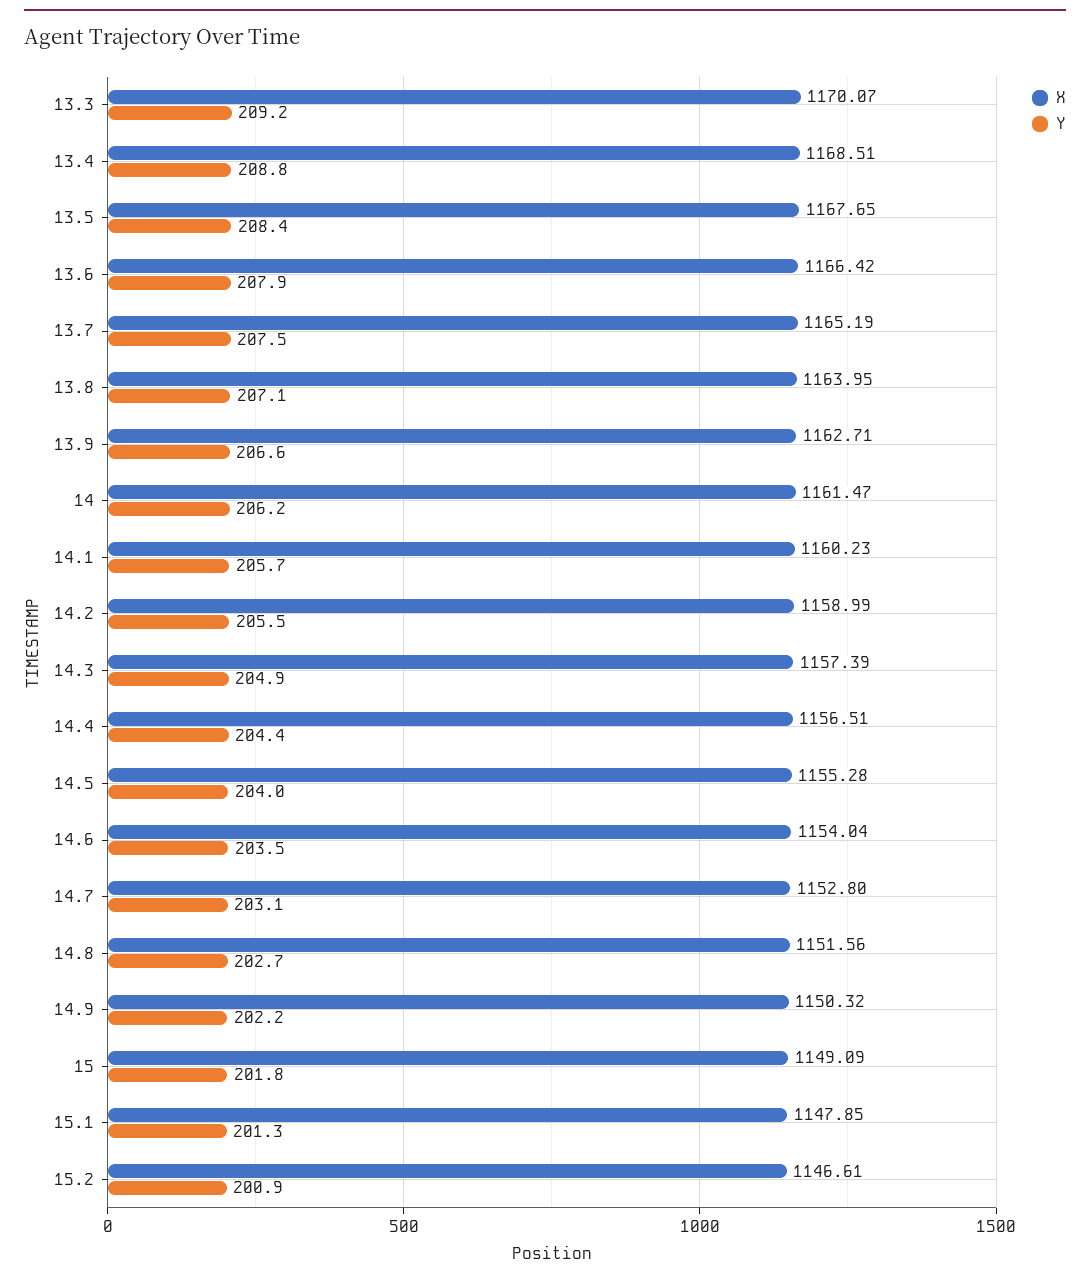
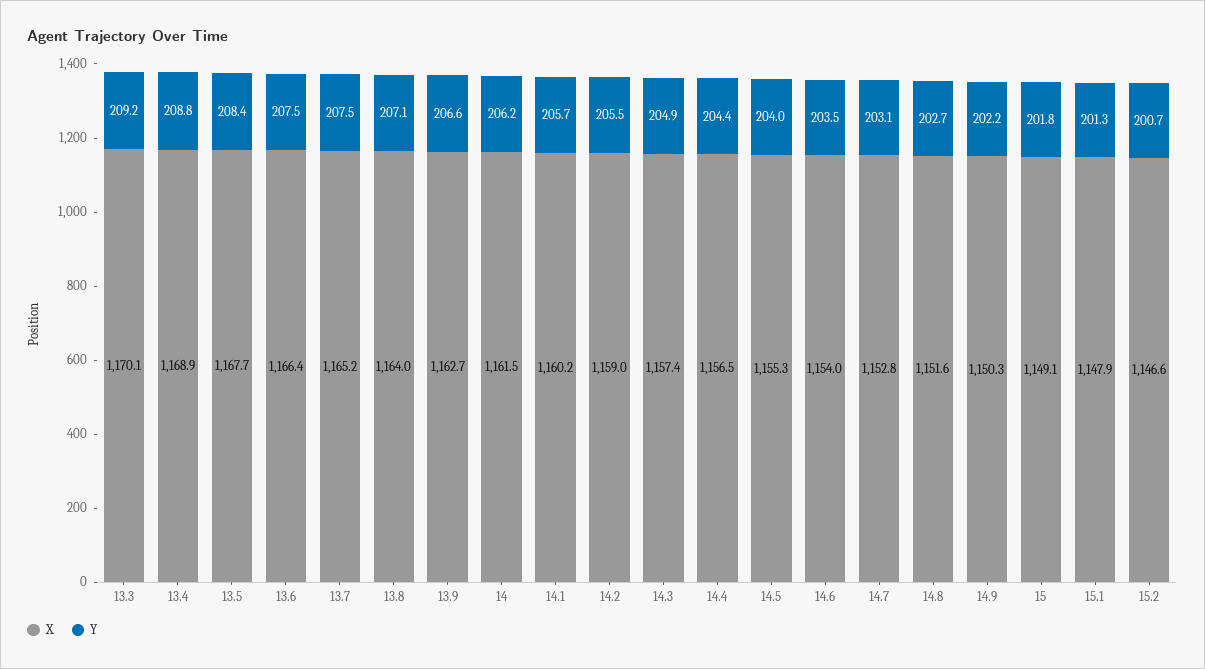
  {
    "X": {
      "13.3": 1170.07,
-     "13.4": 1168.51,
+     "13.4": 1168.9,
      "13.5": 1167.65,
      "13.6": 1166.42,
      "13.7": 1165.19,
      "13.8": 1163.95,
      "13.9": 1162.71,
      "14": 1161.47,
      "14.1": 1160.23,
      "14.2": 1158.99,
      "14.3": 1157.39,
      "14.4": 1156.51,
      "14.5": 1155.28,
      "14.6": 1154.04,
      "14.7": 1152.8,
      "14.8": 1151.56,
      "14.9": 1150.32,
      "15": 1149.09,
      "15.1": 1147.85,
      "15.2": 1146.61
    },
    "Y": {
      "13.3": 209.2,
      "13.4": 208.8,
      "13.5": 208.4,
-     "13.6": 207.9,
+     "13.6": 207.5,
      "13.7": 207.5,
      "13.8": 207.1,
      "13.9": 206.6,
      "14": 206.2,
      "14.1": 205.7,
      "14.2": 205.5,
      "14.3": 204.9,
      "14.4": 204.4,
      "14.5": 204,
      "14.6": 203.5,
      "14.7": 203.1,
      "14.8": 202.7,
      "14.9": 202.2,
      "15": 201.8,
      "15.1": 201.3,
-     "15.2": 200.9
+     "15.2": 200.7
    }
  }

